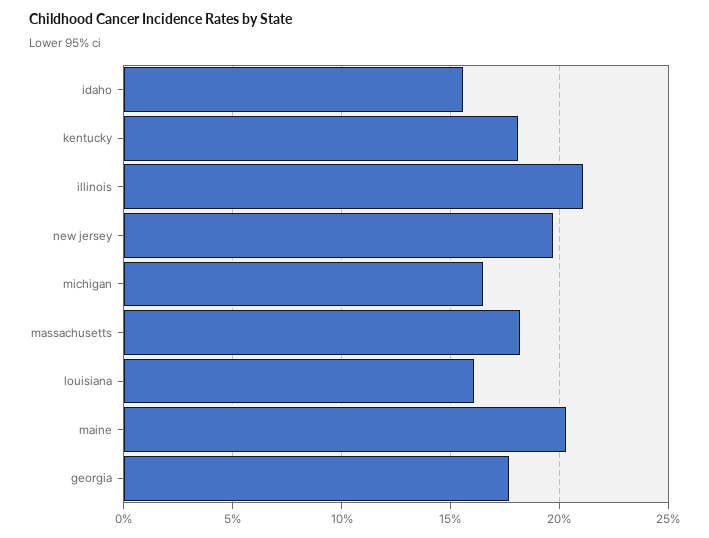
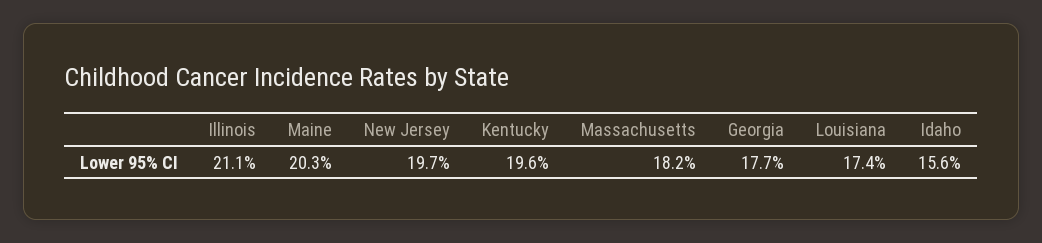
  {
    "idaho": 15.6,
-   "kentucky": 18,
+   "kentucky": 19.6,
    "illinois": 21.1,
    "new jersey": 19.7,
-   "michigan": 16.5,
    "massachusetts": 18.2,
-   "louisiana": 16,
+   "louisiana": 17.4,
    "maine": 20.3,
    "georgia": 17.7
  }

